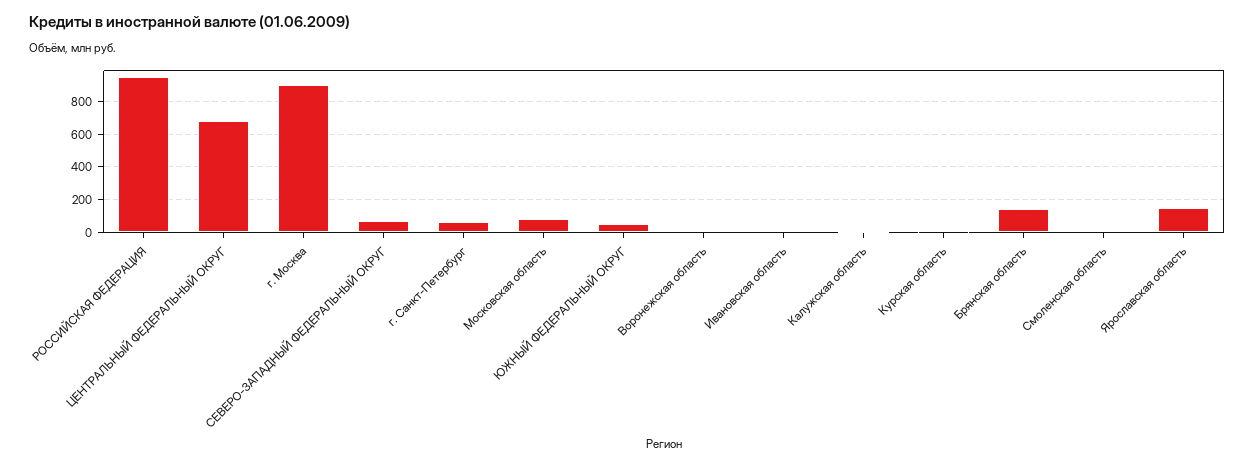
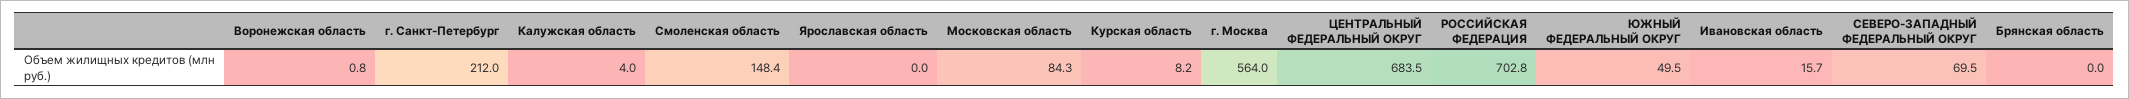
  {
-   "РОССИЙСКАЯ ФЕДЕРАЦИЯ": 950,
+   "РОССИЙСКАЯ ФЕДЕРАЦИЯ": 702.8,
    "ЦЕНТРАЛЬНЫЙ ФЕДЕРАЛЬНЫЙ ОКРУГ": 683.5,
-   "г. Москва": 900,
+   "г. Москва": 564,
    "СЕВЕРО-ЗАПАДНЫЙ ФЕДЕРАЛЬНЫЙ ОКРУГ": 69.5,
-   "г. Санкт-Петербург": 50,
+   "г. Санкт-Петербург": 212,
    "Московская область": 84.3,
    "ЮЖНЫЙ ФЕДЕРАЛЬНЫЙ ОКРУГ": 49.5,
    "Воронежская область": 0.8,
    "Ивановская область": 15.7,
    "Калужская область": 4,
    "Курская область": 8.2,
-   "Брянская область": 150,
+   "Брянская область": 0,
-   "Смоленская область": 0,
+   "Смоленская область": 148.4,
-   "Ярославская область": 150
+   "Ярославская область": 0
  }

